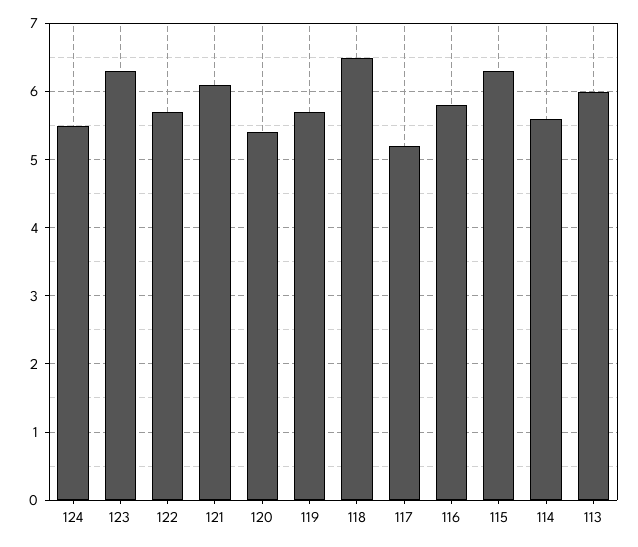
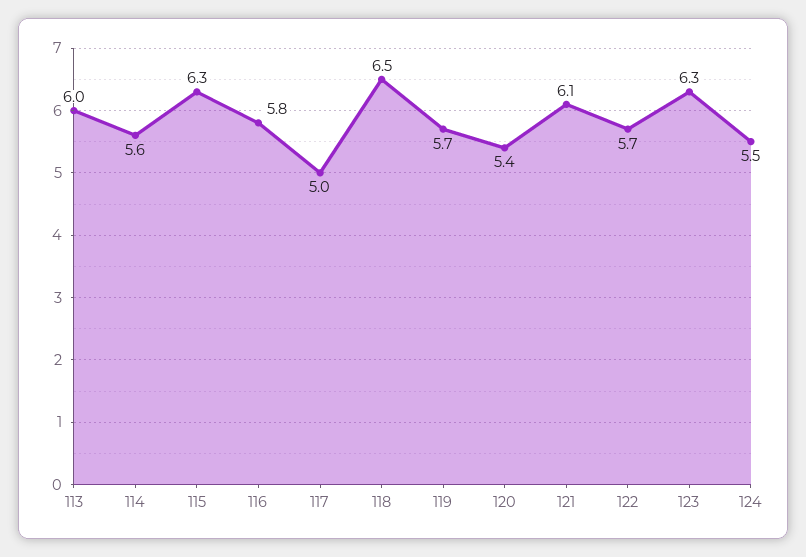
  {
    "124": 5.5,
    "123": 6.3,
    "122": 5.7,
    "121": 6.1,
    "120": 5.4,
    "119": 5.7,
    "118": 6.5,
-   "117": 5.2,
+   "117": 5,
    "116": 5.8,
    "115": 6.3,
    "114": 5.6,
    "113": 6
  }

